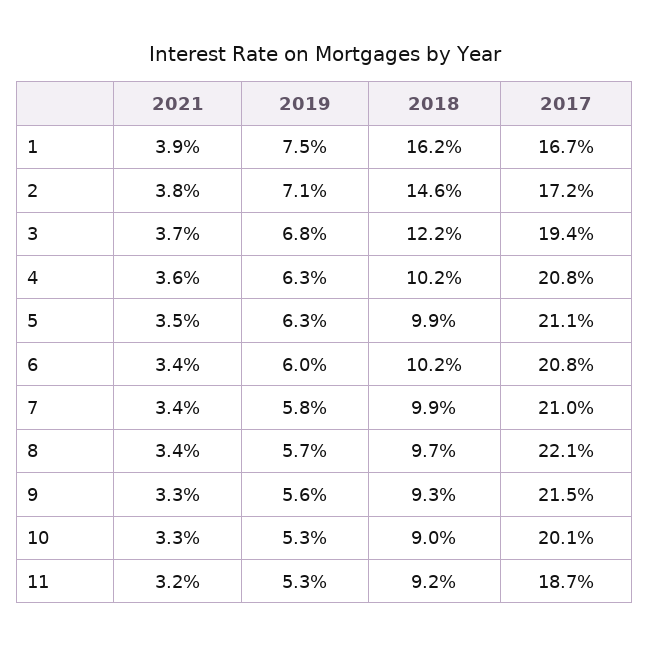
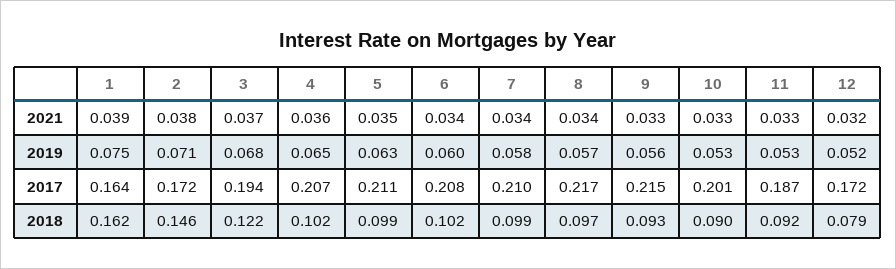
  {
    "2021": {
      "1": 0.039,
      "2": 0.038,
      "3": 0.037,
      "4": 0.036,
      "5": 0.035,
      "6": 0.034,
      "7": 0.034,
      "8": 0.034,
      "9": 0.033,
      "10": 0.033,
-     "11": 0.032
+     "11": 0.033,
+     "12": 0.032
    },
    "2019": {
      "1": 0.075,
      "2": 0.071,
      "3": 0.068,
-     "4": 0.063,
+     "4": 0.065,
      "5": 0.063,
      "6": 0.06,
      "7": 0.058,
      "8": 0.057,
      "9": 0.056,
      "10": 0.053,
-     "11": 0.053
+     "11": 0.053,
+     "12": 0.052
    },
    "2018": {
      "1": 0.162,
      "2": 0.146,
      "3": 0.122,
      "4": 0.102,
      "5": 0.099,
      "6": 0.102,
      "7": 0.099,
      "8": 0.097,
      "9": 0.093,
      "10": 0.09,
-     "11": 0.092
+     "11": 0.092,
+     "12": 0.079
    },
    "2017": {
-     "1": 0.167,
+     "1": 0.164,
      "2": 0.172,
      "3": 0.194,
-     "4": 0.208,
+     "4": 0.207,
      "5": 0.211,
      "6": 0.208,
      "7": 0.21,
-     "8": 0.221,
+     "8": 0.217,
      "9": 0.215,
      "10": 0.201,
-     "11": 0.187
+     "11": 0.187,
+     "12": 0.172
    }
  }

